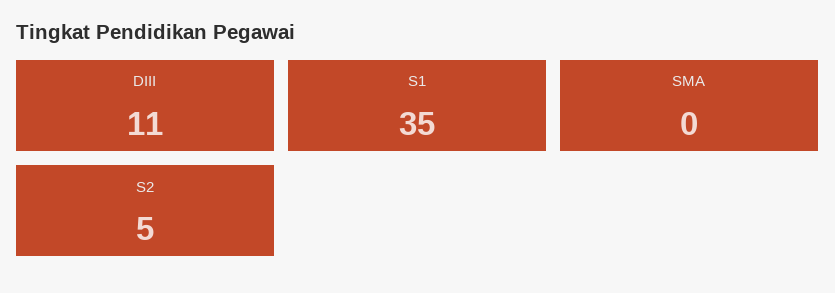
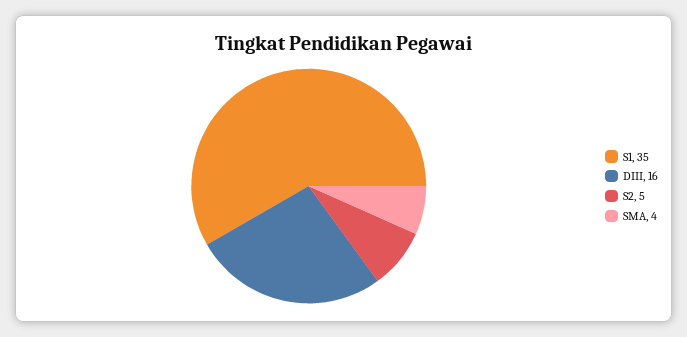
  {
-   "DIII": 11,
+   "DIII": 16,
    "S1": 35,
-   "SMA": 0,
+   "SMA": 4,
    "S2": 5
  }

